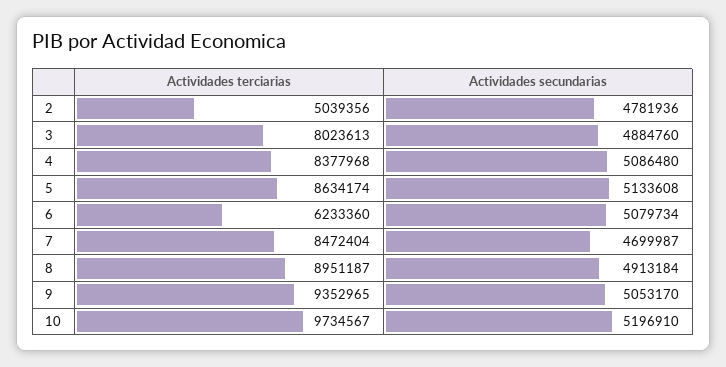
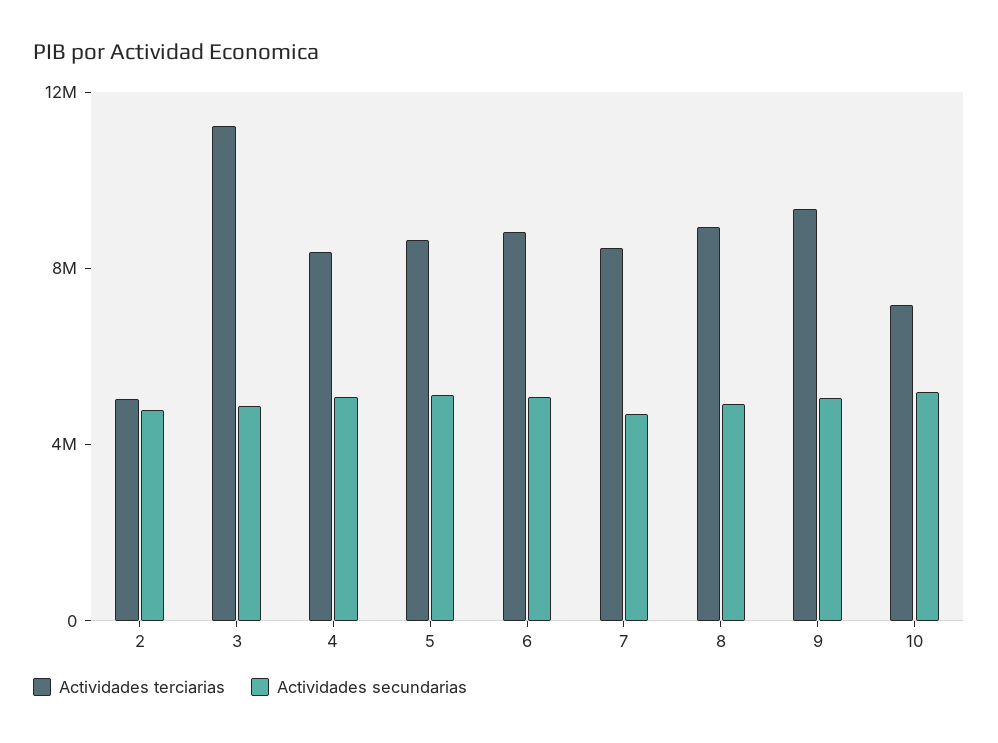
  {
    "Actividades terciarias": {
      "2": 5039356,
-     "3": 8023613,
+     "3": 11000000,
      "4": 8377968,
      "5": 8634174,
-     "6": 6233360,
+     "6": 9000000,
      "7": 8472404,
      "8": 8951187,
      "9": 9352965,
-     "10": 9734567
+     "10": 7000000
    },
    "Actividades secundarias": {
      "2": 4781936,
      "3": 4884760,
      "4": 5086480,
      "5": 5133608,
      "6": 5079734,
      "7": 4699987,
      "8": 4913184,
      "9": 5053170,
      "10": 5196910
    }
  }

